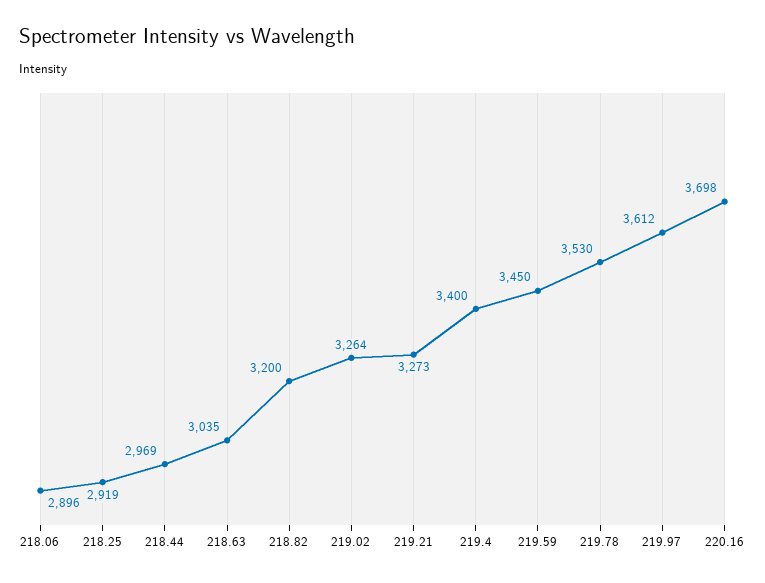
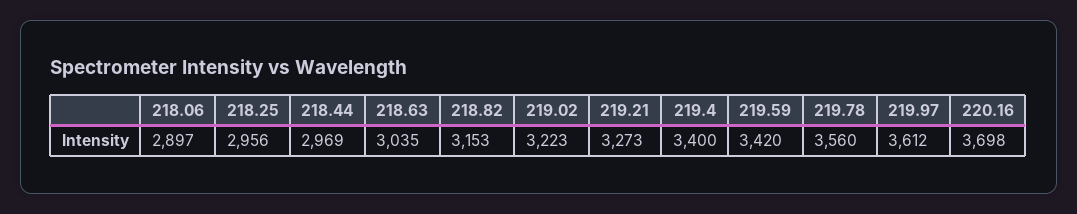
  {
-   "218.06": 2896,
+   "218.06": 2897,
-   "218.25": 2919,
+   "218.25": 2956,
    "218.44": 2969,
    "218.63": 3035,
-   "218.82": 3200,
+   "218.82": 3153,
-   "219.02": 3264,
+   "219.02": 3223,
    "219.21": 3273,
    "219.4": 3400,
-   "219.59": 3450,
+   "219.59": 3420,
-   "219.78": 3530,
+   "219.78": 3560,
    "219.97": 3612,
    "220.16": 3698
  }

